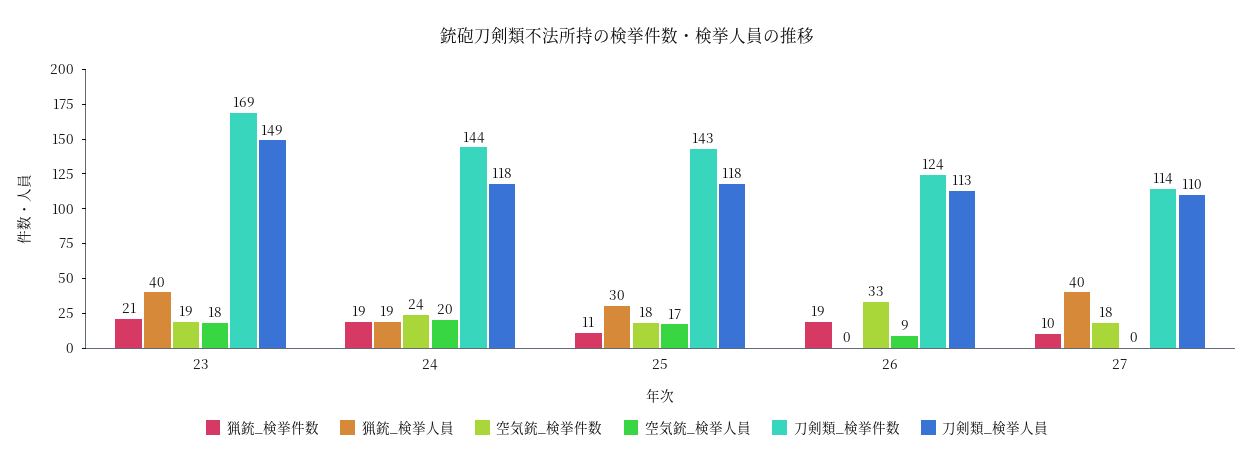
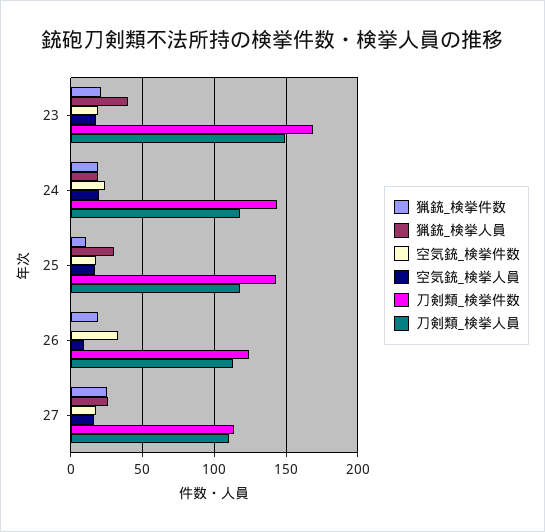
  {
    "猟銃_検挙件数": {
      "23": 21,
      "24": 19,
      "25": 11,
      "26": 19,
-     "27": 10
+     "27": 25
    },
    "猟銃_検挙人員": {
      "23": 40,
      "24": 19,
      "25": 30,
      "26": 0,
-     "27": 40
+     "27": 25
    },
    "空気銃_検挙件数": {
      "23": 19,
      "24": 24,
      "25": 18,
      "26": 33,
      "27": 18
    },
    "空気銃_検挙人員": {
      "23": 18,
      "24": 20,
      "25": 17,
      "26": 9,
-     "27": 0
+     "27": 15
    },
    "刀剣類_検挙件数": {
      "23": 169,
      "24": 144,
      "25": 143,
      "26": 124,
      "27": 114
    },
    "刀剣類_検挙人員": {
      "23": 149,
      "24": 118,
      "25": 118,
      "26": 113,
      "27": 110
    }
  }

